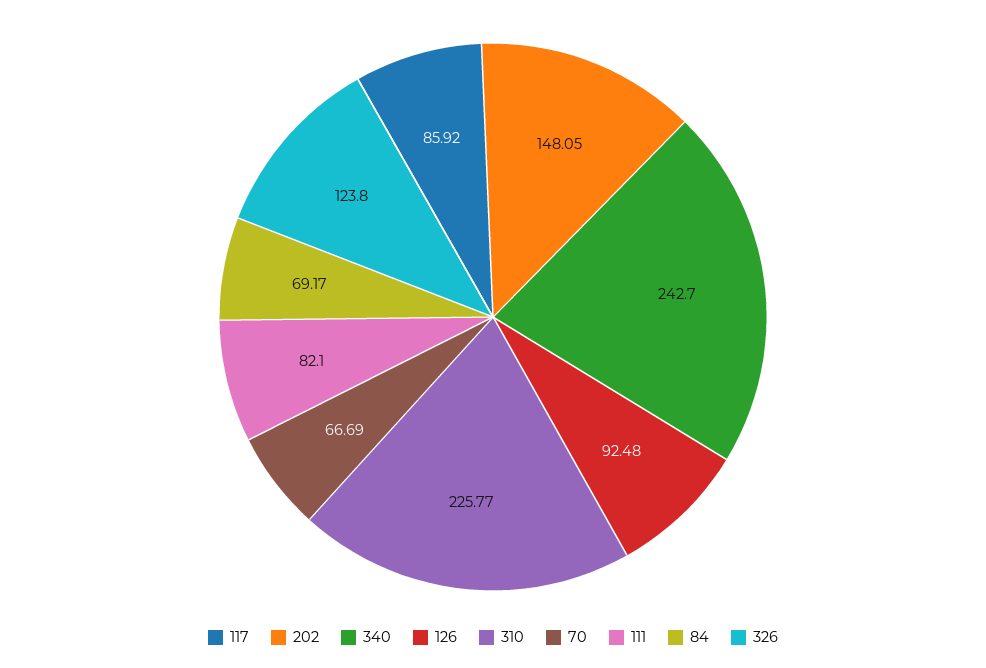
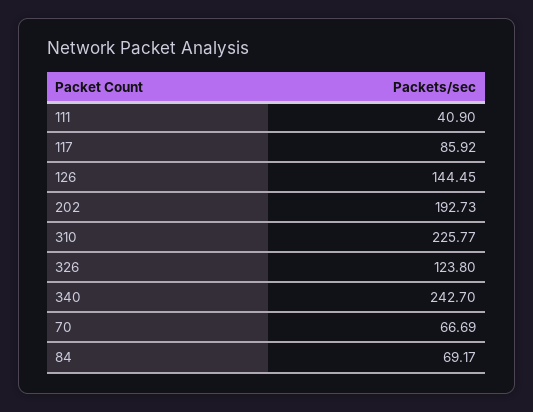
  {
    "117": 85.92,
-   "202": 148.05,
+   "202": 192.73,
    "340": 242.7,
-   "126": 92.48,
+   "126": 144.45,
    "310": 225.77,
    "70": 66.69,
-   "111": 82.1,
+   "111": 40.9,
    "84": 69.17,
    "326": 123.8
  }

